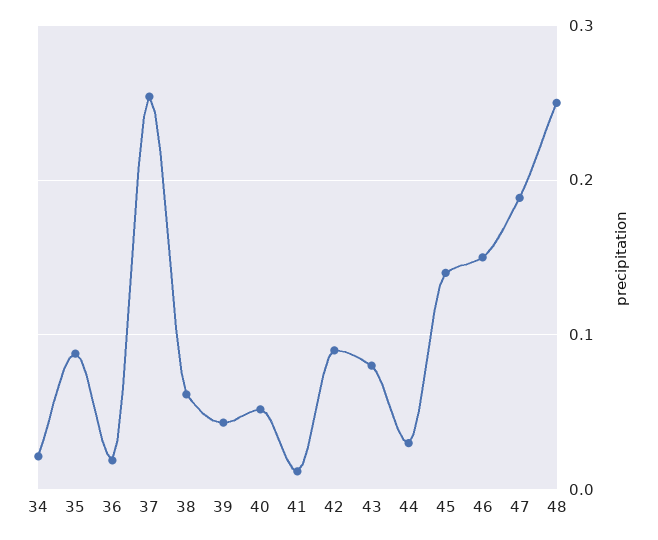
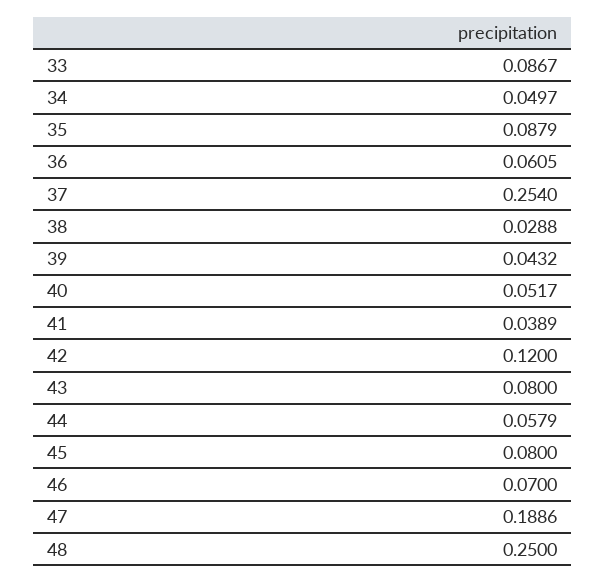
  {
-   "34": 0.02,
+   "34": 0.0497,
    "35": 0.0879,
-   "36": 0.02,
+   "36": 0.0605,
    "37": 0.254,
-   "38": 0.06,
+   "38": 0.0288,
    "39": 0.0432,
    "40": 0.0517,
-   "41": 0.01,
+   "41": 0.0389,
-   "42": 0.09,
+   "42": 0.12,
    "43": 0.08,
-   "44": 0.03,
+   "44": 0.0579,
-   "45": 0.14,
+   "45": 0.08,
-   "46": 0.15,
+   "46": 0.07,
    "47": 0.1886,
-   "48": 0.25
+   "48": 0.25,
+   "33": 0.0867
  }

